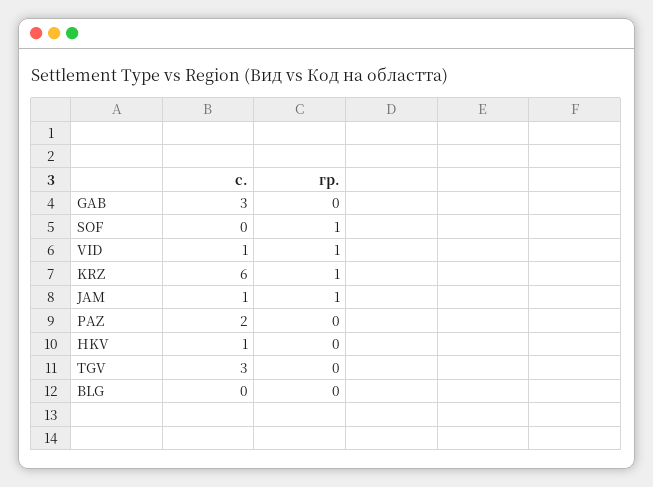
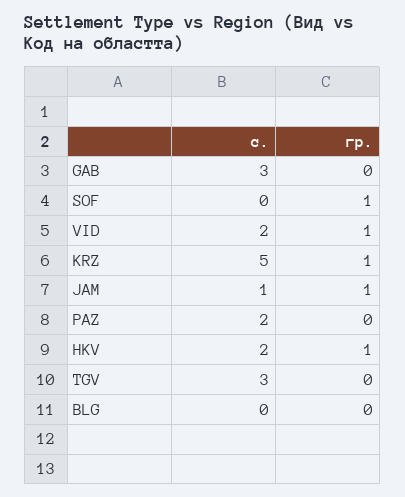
  {
    "с.": {
      "GAB": 3,
      "SOF": 0,
-     "VID": 1,
+     "VID": 2,
-     "KRZ": 6,
+     "KRZ": 5,
      "JAM": 1,
      "PAZ": 2,
-     "HKV": 1,
+     "HKV": 2,
      "TGV": 3,
      "BLG": 0
    },
    "гр.": {
      "GAB": 0,
      "SOF": 1,
      "VID": 1,
      "KRZ": 1,
      "JAM": 1,
      "PAZ": 0,
-     "HKV": 0,
+     "HKV": 1,
      "TGV": 0,
      "BLG": 0
    }
  }

